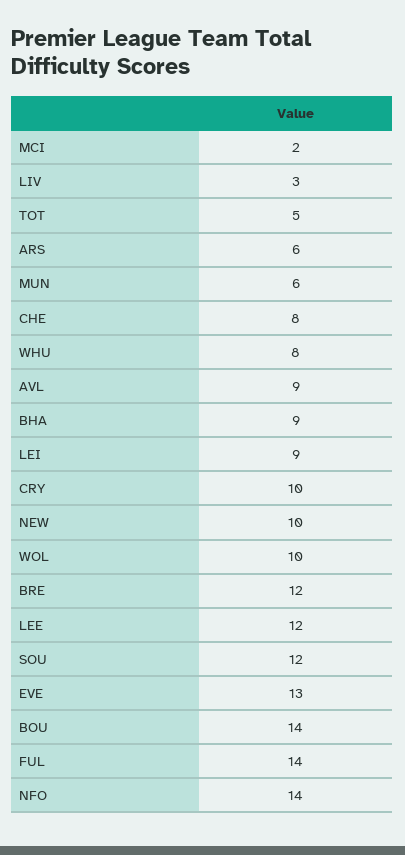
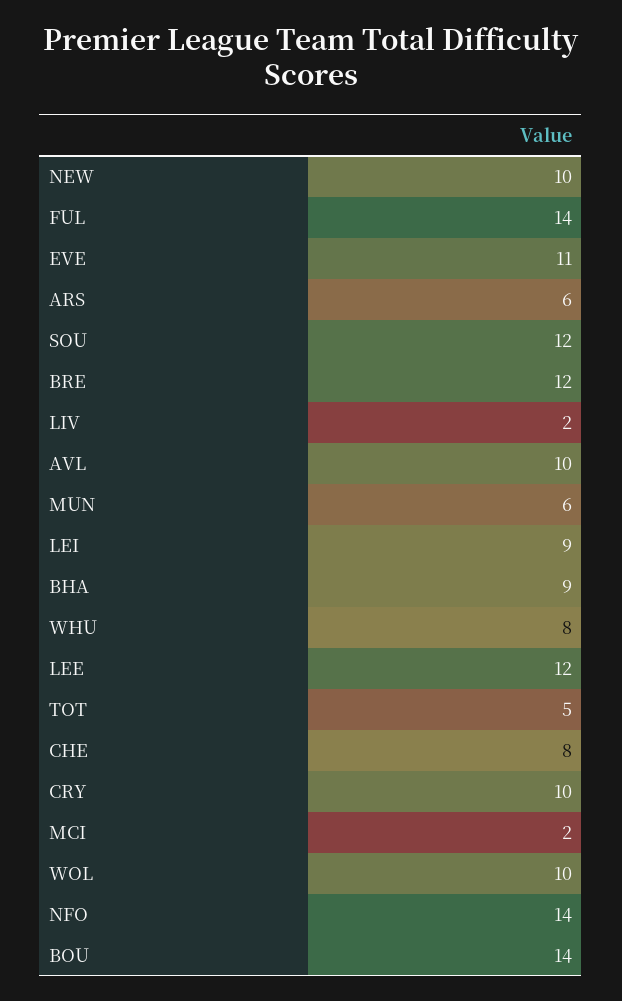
  {
    "MCI": 2,
-   "LIV": 3,
+   "LIV": 2,
    "TOT": 5,
    "ARS": 6,
    "MUN": 6,
    "CHE": 8,
    "WHU": 8,
-   "AVL": 9,
+   "AVL": 10,
    "BHA": 9,
    "LEI": 9,
    "CRY": 10,
    "NEW": 10,
    "WOL": 10,
    "BRE": 12,
    "LEE": 12,
    "SOU": 12,
-   "EVE": 13,
+   "EVE": 11,
    "BOU": 14,
    "FUL": 14,
    "NFO": 14
  }

